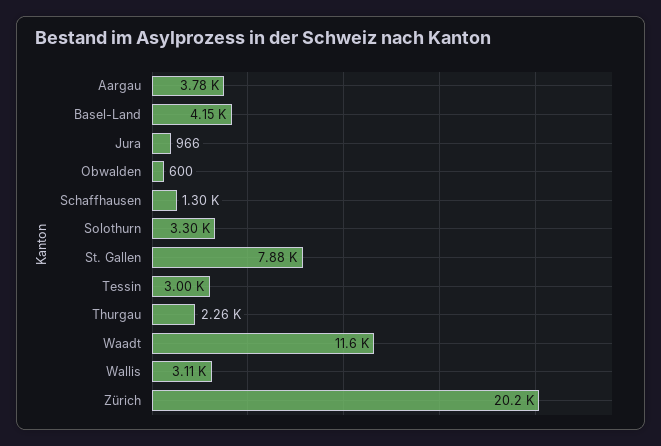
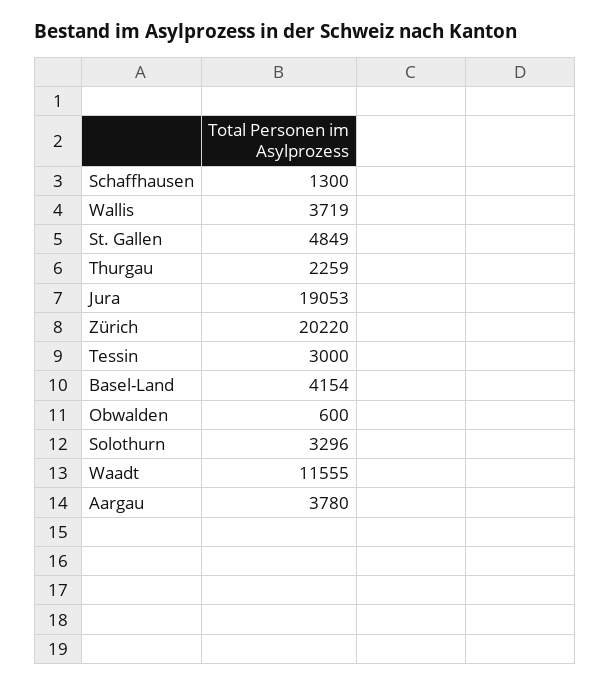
  {
    "Aargau": 3780,
    "Basel-Land": 4154,
-   "Jura": 966,
+   "Jura": 19053,
    "Obwalden": 600,
    "Schaffhausen": 1300,
    "Solothurn": 3296,
-   "St. Gallen": 7880,
+   "St. Gallen": 4849,
    "Tessin": 3000,
    "Thurgau": 2259,
    "Waadt": 11555,
-   "Wallis": 3110,
+   "Wallis": 3719,
    "Zürich": 20220
  }

